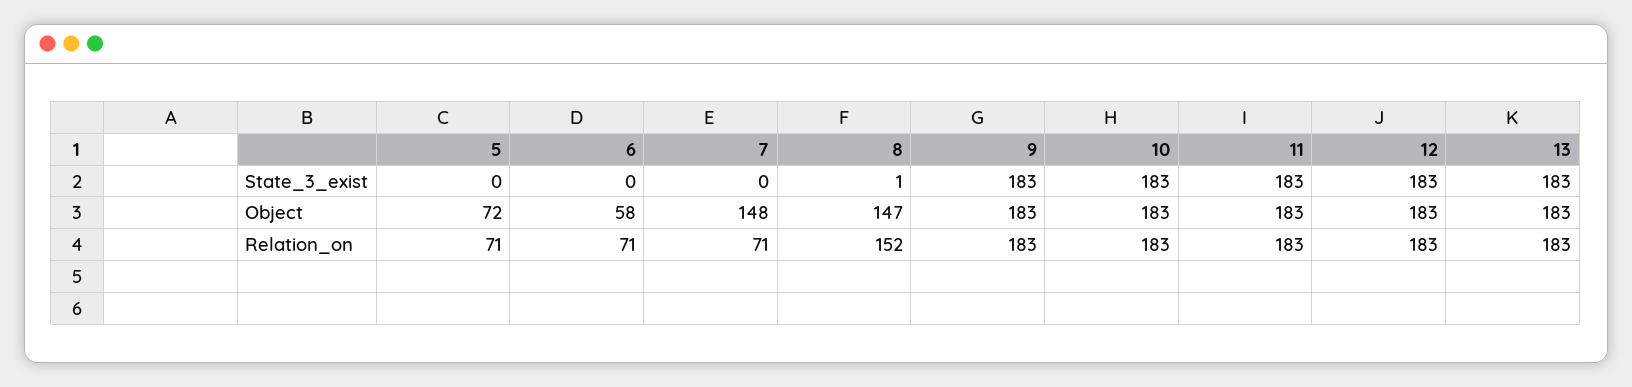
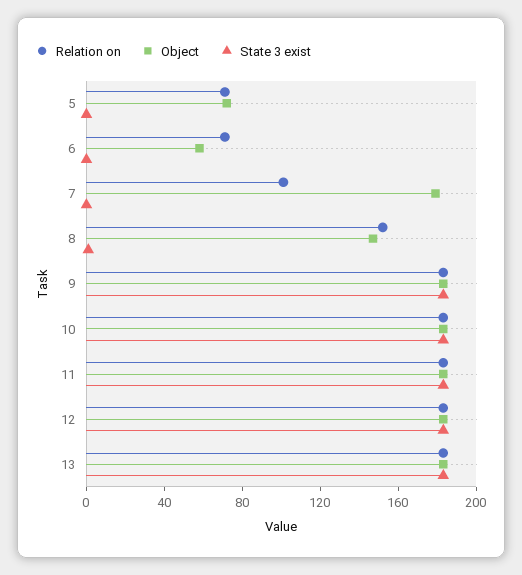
  {
    "State_3_exist": {
      "5": 0,
      "6": 0,
      "7": 0,
      "8": 1,
      "9": 183,
      "10": 183,
      "11": 183,
      "12": 183,
      "13": 183
    },
    "Object": {
      "5": 72,
      "6": 58,
-     "7": 148,
+     "7": 180,
      "8": 147,
      "9": 183,
      "10": 183,
      "11": 183,
      "12": 183,
      "13": 183
    },
    "Relation_on": {
      "5": 71,
      "6": 71,
-     "7": 71,
+     "7": 100,
      "8": 152,
      "9": 183,
      "10": 183,
      "11": 183,
      "12": 183,
      "13": 183
    }
  }

